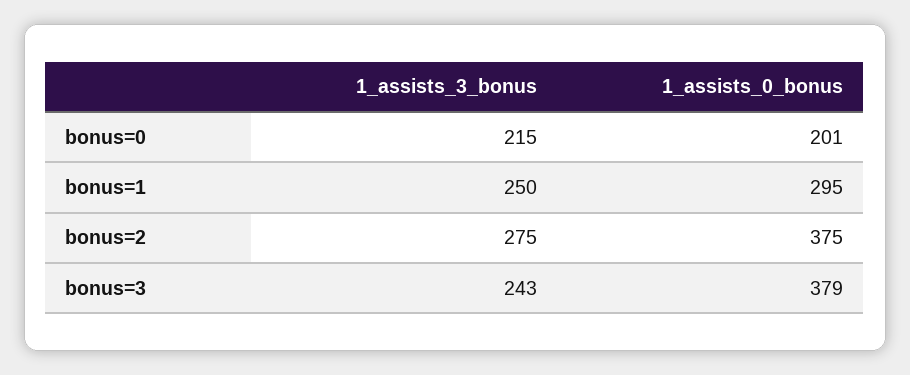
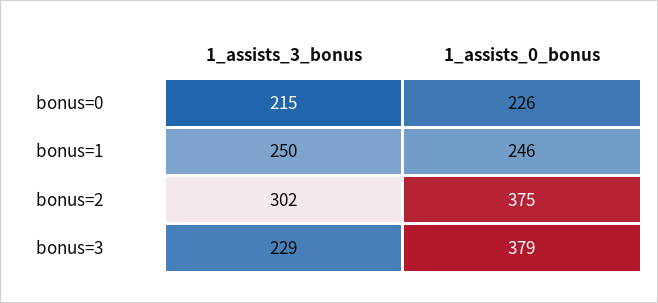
  {
    "1_assists_3_bonus": {
      "bonus=0": 215,
      "bonus=1": 250,
-     "bonus=2": 275,
+     "bonus=2": 302,
-     "bonus=3": 243
+     "bonus=3": 229
    },
    "1_assists_0_bonus": {
-     "bonus=0": 201,
+     "bonus=0": 226,
-     "bonus=1": 295,
+     "bonus=1": 246,
      "bonus=2": 375,
      "bonus=3": 379
    }
  }

